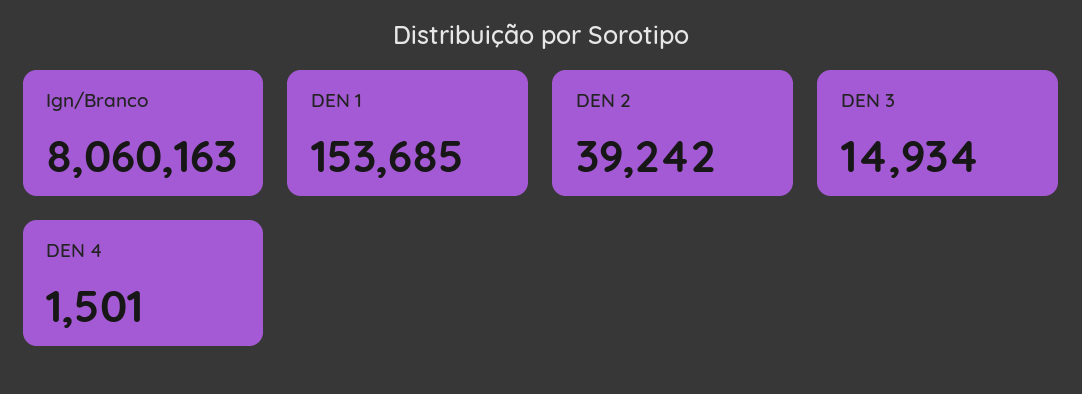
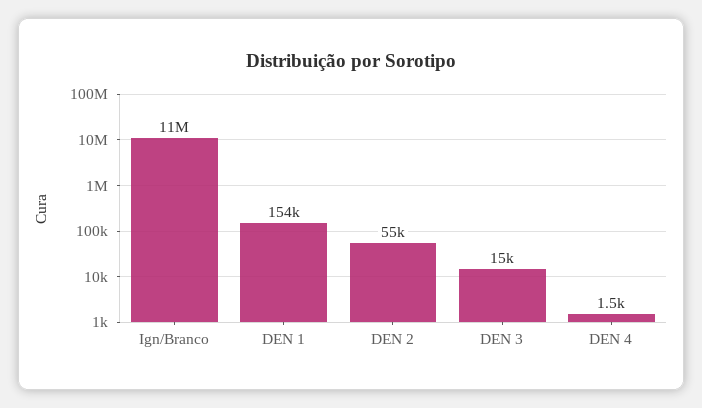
  {
-   "Ign/Branco": 8060163,
+   "Ign/Branco": 11000000,
    "DEN 1": 153685,
-   "DEN 2": 39242,
+   "DEN 2": 55000,
    "DEN 3": 14934,
    "DEN 4": 1501
  }

